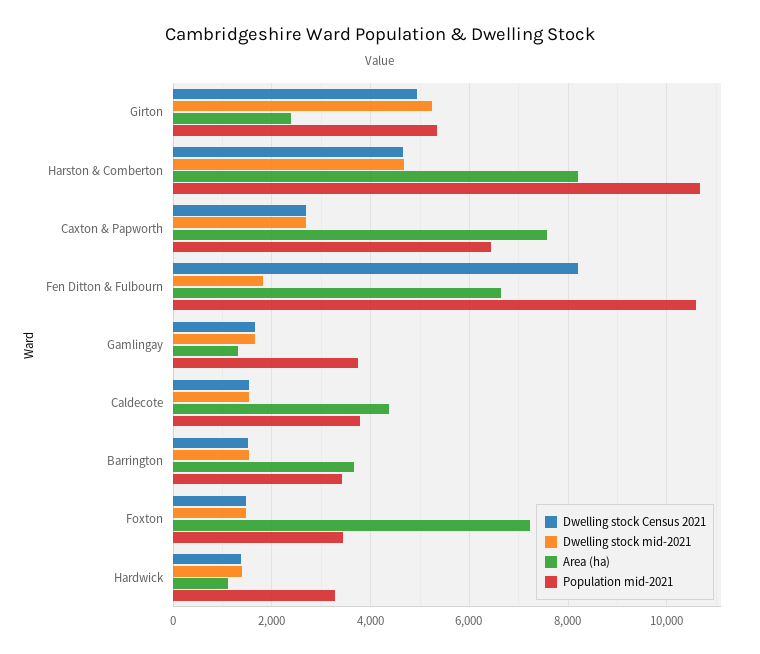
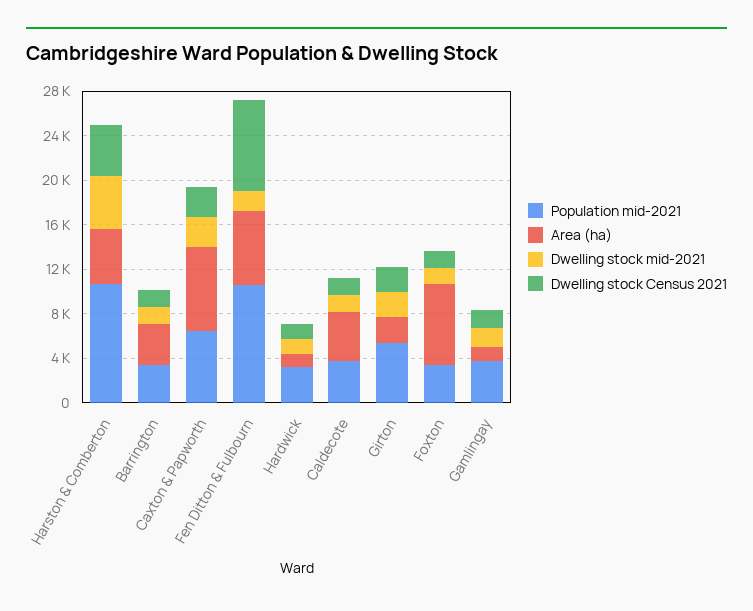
  {
    "Dwelling stock Census 2021": {
-     "Girton": 5000,
+     "Girton": 2000,
      "Harston & Comberton": 4600,
      "Caxton & Papworth": 2600,
      "Fen Ditton & Fulbourn": 8200,
      "Gamlingay": 1600,
      "Caldecote": 1600,
      "Barrington": 1600,
      "Foxton": 1400,
      "Hardwick": 1400
    },
    "Dwelling stock mid-2021": {
-     "Girton": 5200,
+     "Girton": 2000,
      "Harston & Comberton": 4600,
      "Caxton & Papworth": 2600,
      "Fen Ditton & Fulbourn": 1800,
      "Gamlingay": 1600,
      "Caldecote": 1600,
      "Barrington": 1600,
      "Foxton": 1400,
      "Hardwick": 1400
    },
    "Area (ha)": {
      "Girton": 2400,
-     "Harston & Comberton": 8200,
+     "Harston & Comberton": 5000,
      "Caxton & Papworth": 7600,
      "Fen Ditton & Fulbourn": 6600,
      "Gamlingay": 1400,
      "Caldecote": 4400,
      "Barrington": 3600,
      "Foxton": 7200,
      "Hardwick": 1200
    },
    "Population mid-2021": {
      "Girton": 5400,
      "Harston & Comberton": 10600,
      "Caxton & Papworth": 6400,
      "Fen Ditton & Fulbourn": 10600,
      "Gamlingay": 3800,
      "Caldecote": 3800,
      "Barrington": 3400,
      "Foxton": 3400,
      "Hardwick": 3200
    }
  }

